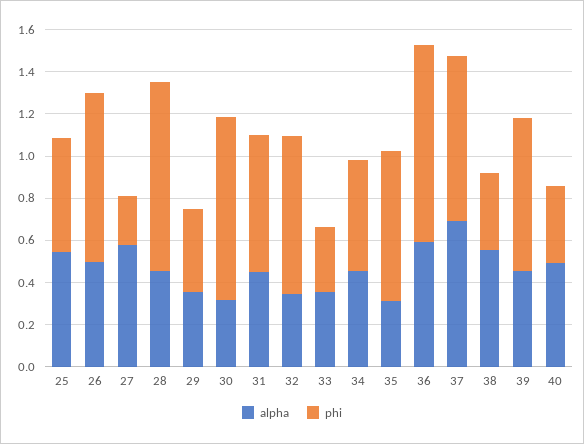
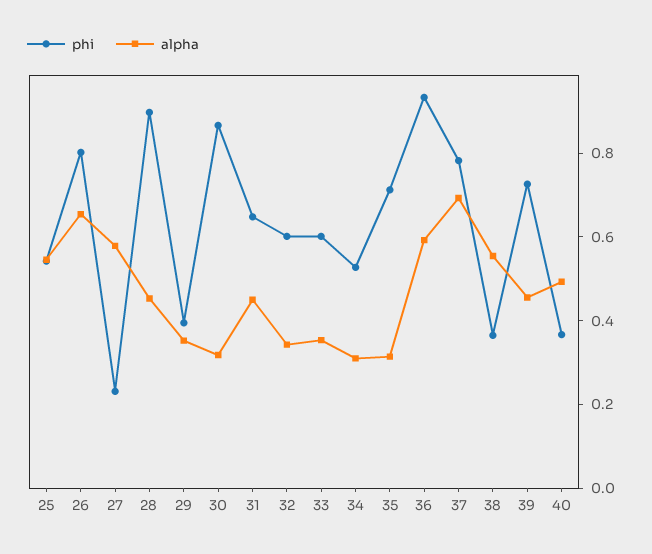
  {
    "alpha": {
      "25": 0.55,
-     "26": 0.5,
+     "26": 0.65,
      "27": 0.6,
      "28": 0.45,
      "29": 0.35,
      "30": 0.3,
      "31": 0.45,
      "32": 0.35,
      "33": 0.35,
-     "34": 0.45,
+     "34": 0.3,
      "35": 0.3,
      "36": 0.6,
      "37": 0.7,
      "38": 0.55,
      "39": 0.45,
      "40": 0.5
    },
    "phi": {
      "25": 0.55,
      "26": 0.8,
      "27": 0.25,
      "28": 0.9,
      "29": 0.4,
      "30": 0.85,
      "31": 0.65,
-     "32": 0.75,
+     "32": 0.6,
-     "33": 0.3,
+     "33": 0.6,
      "34": 0.55,
      "35": 0.7,
      "36": 0.95,
      "37": 0.8,
      "38": 0.35,
      "39": 0.75,
      "40": 0.35
    }
  }

